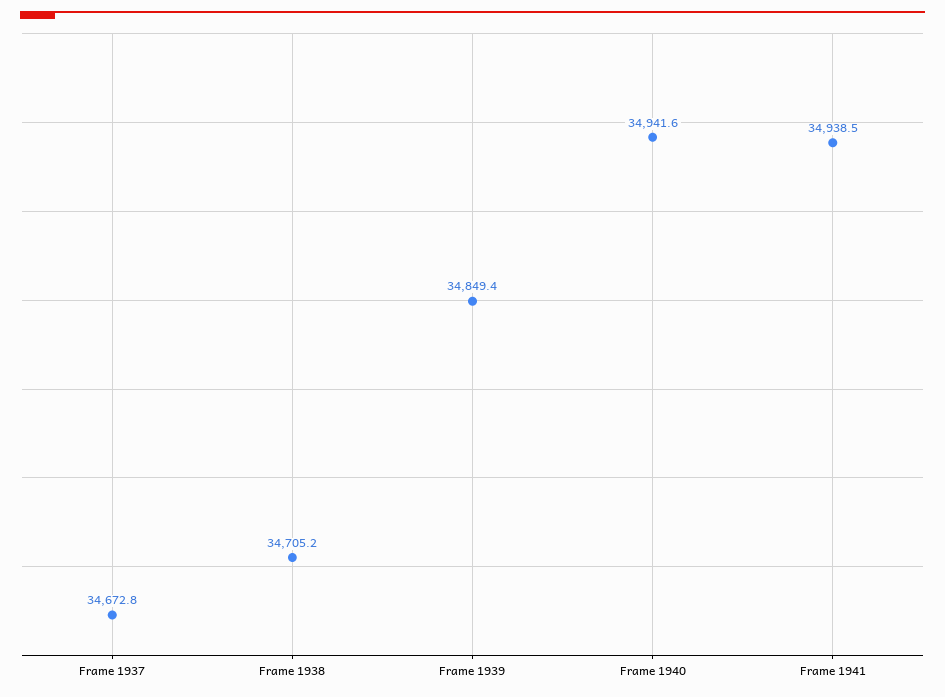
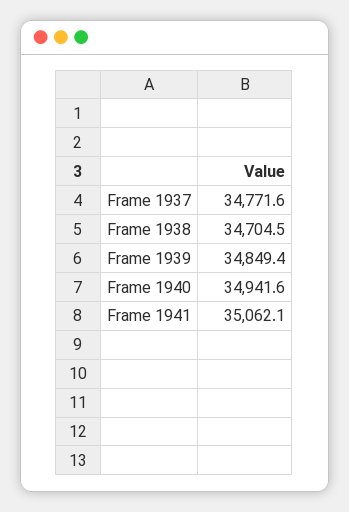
  {
-   "Frame 1937": 34672.8,
+   "Frame 1937": 34771.6,
-   "Frame 1938": 34705.2,
+   "Frame 1938": 34704.5,
    "Frame 1939": 34849.4,
    "Frame 1940": 34941.6,
-   "Frame 1941": 34938.5
+   "Frame 1941": 35062.1
  }

